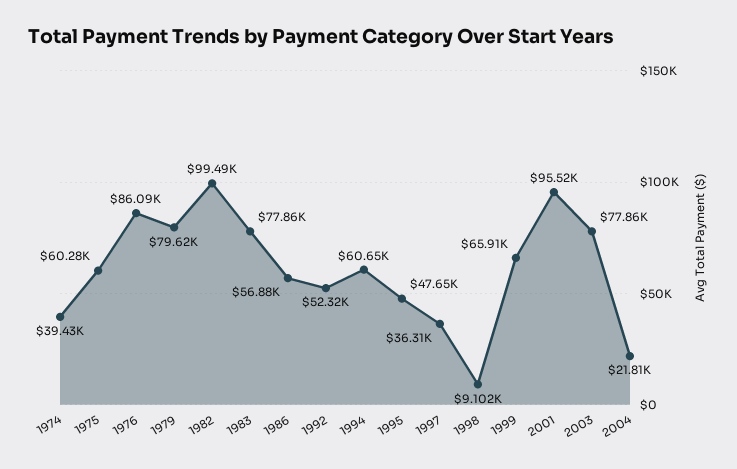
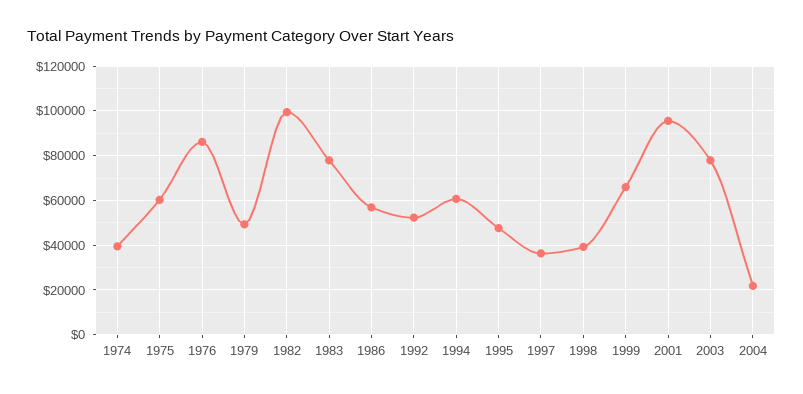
  {
    "1974": 39430,
    "1975": 60280,
    "1976": 86090,
-   "1979": 79620,
+   "1979": 50000,
    "1982": 99490,
    "1983": 77860,
    "1986": 56880,
    "1992": 52320,
    "1994": 60650,
    "1995": 47650,
    "1997": 36310,
-   "1998": 9102,
+   "1998": 40000,
    "1999": 65910,
    "2001": 95520,
    "2003": 77860,
    "2004": 21810
  }

